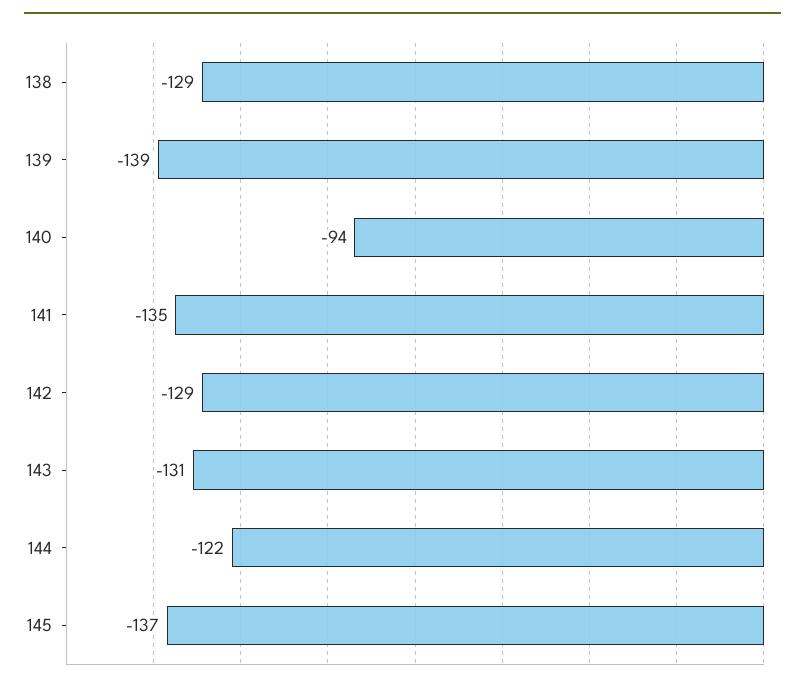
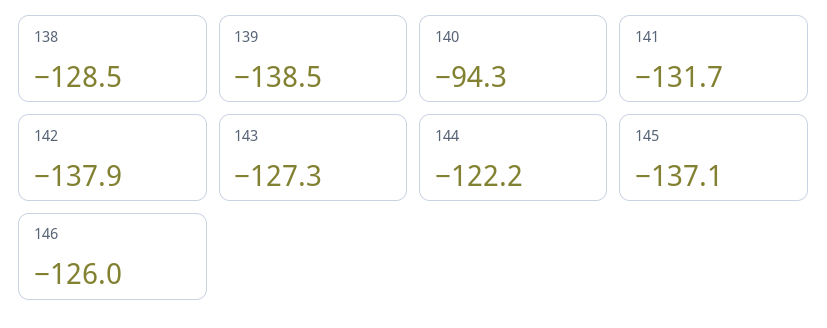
  {
    "138": -128.5,
    "139": -138.5,
    "140": -94.3,
-   "141": -135,
+   "141": -131.7,
-   "142": -129,
+   "142": -137.9,
-   "143": -131,
+   "143": -127.3,
    "144": -122.2,
-   "145": -137.1
+   "145": -137.1,
+   "146": -126
  }

